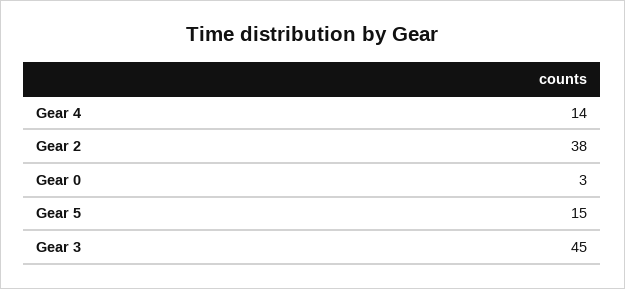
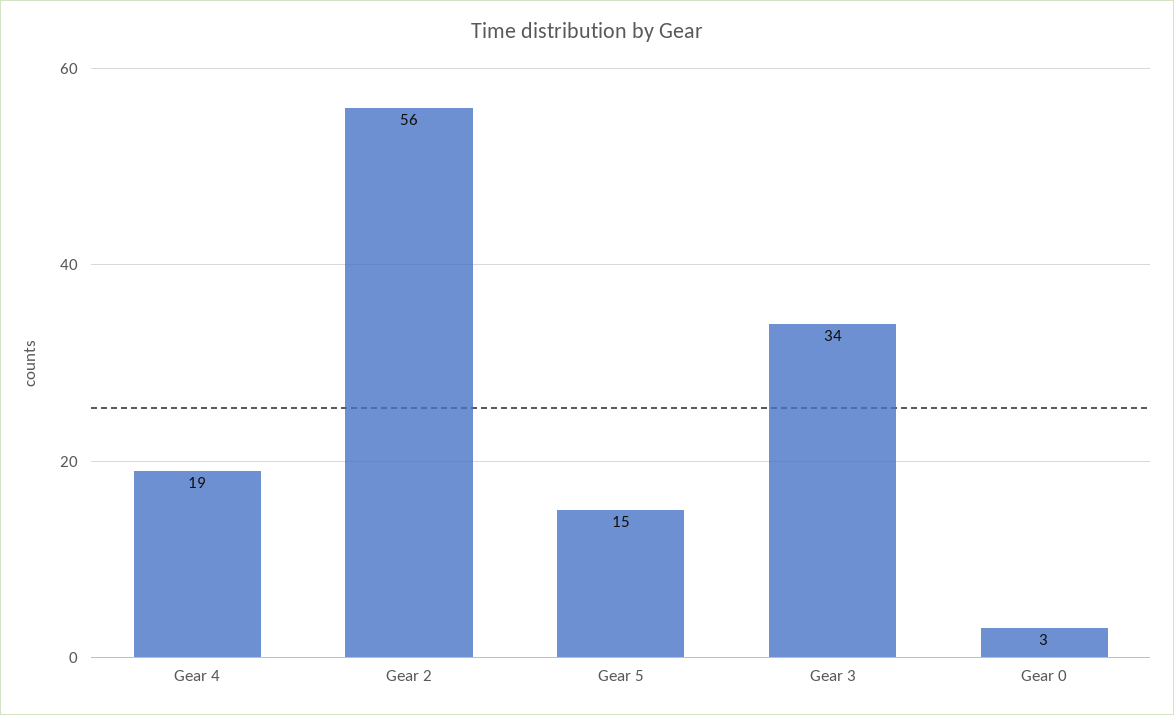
  {
-   "Gear 4": 14,
+   "Gear 4": 19,
-   "Gear 2": 38,
+   "Gear 2": 56,
    "Gear 0": 3,
    "Gear 5": 15,
-   "Gear 3": 45
+   "Gear 3": 34
  }

